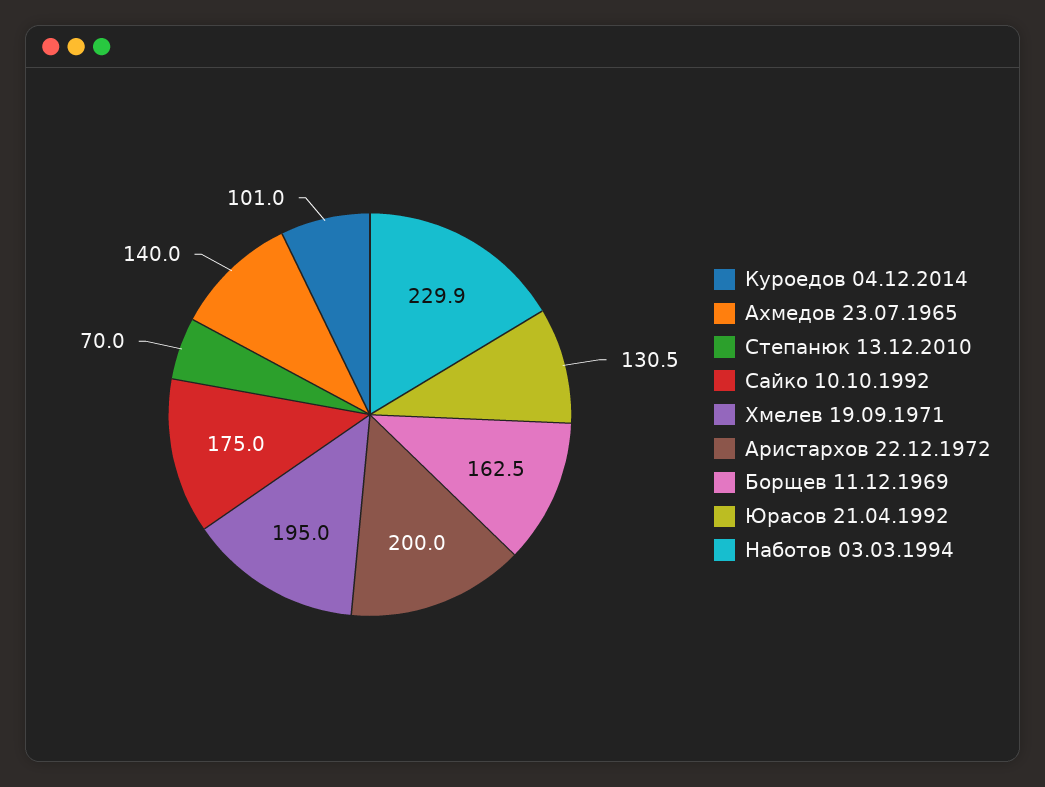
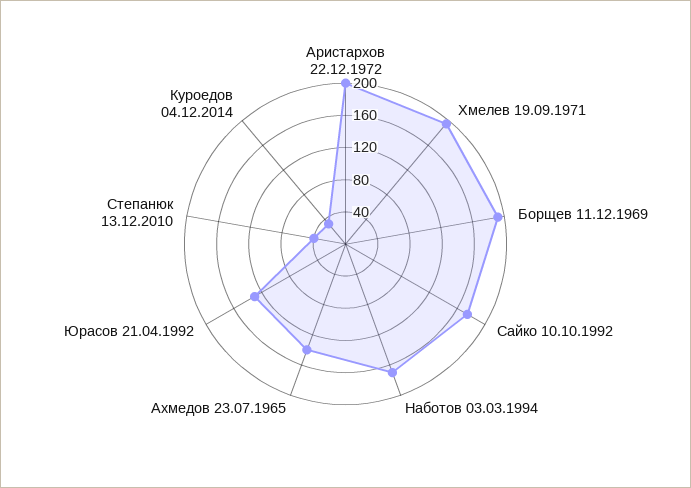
  {
-   "Куроедов 04.12.2014": 101,
+   "Куроедов 04.12.2014": 30,
    "Ахмедов 23.07.1965": 140,
-   "Степанюк 13.12.2010": 70,
+   "Степанюк 13.12.2010": 40,
    "Сайко 10.10.1992": 175,
    "Хмелев 19.09.1971": 195,
    "Аристархов 22.12.1972": 200,
-   "Борщев 11.12.1969": 162.5,
+   "Борщев 11.12.1969": 190,
    "Юрасов 21.04.1992": 130.5,
-   "Наботов 03.03.1994": 229.9
+   "Наботов 03.03.1994": 170
  }

